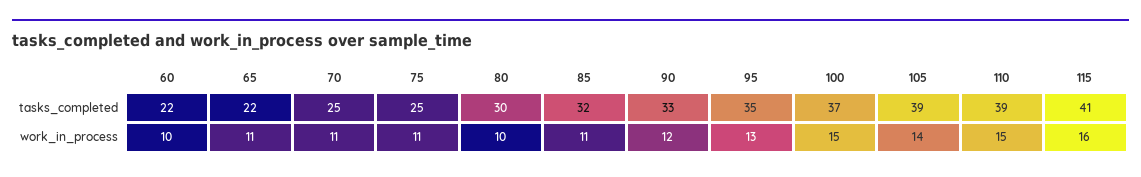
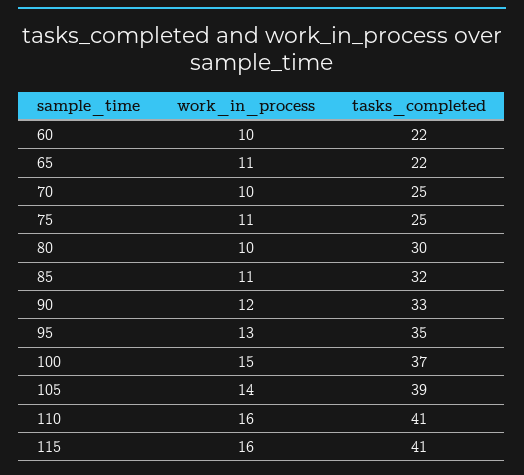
  {
    "60": {
      "tasks_completed": 22,
      "work_in_process": 10
    },
    "65": {
      "tasks_completed": 22,
      "work_in_process": 11
    },
    "70": {
      "tasks_completed": 25,
-     "work_in_process": 11
+     "work_in_process": 10
    },
    "75": {
      "tasks_completed": 25,
      "work_in_process": 11
    },
    "80": {
      "tasks_completed": 30,
      "work_in_process": 10
    },
    "85": {
      "tasks_completed": 32,
      "work_in_process": 11
    },
    "90": {
      "tasks_completed": 33,
      "work_in_process": 12
    },
    "95": {
      "tasks_completed": 35,
      "work_in_process": 13
    },
    "100": {
      "tasks_completed": 37,
      "work_in_process": 15
    },
    "105": {
      "tasks_completed": 39,
      "work_in_process": 14
    },
    "110": {
-     "tasks_completed": 39,
+     "tasks_completed": 41,
-     "work_in_process": 15
+     "work_in_process": 16
    },
    "115": {
      "tasks_completed": 41,
      "work_in_process": 16
    }
  }

